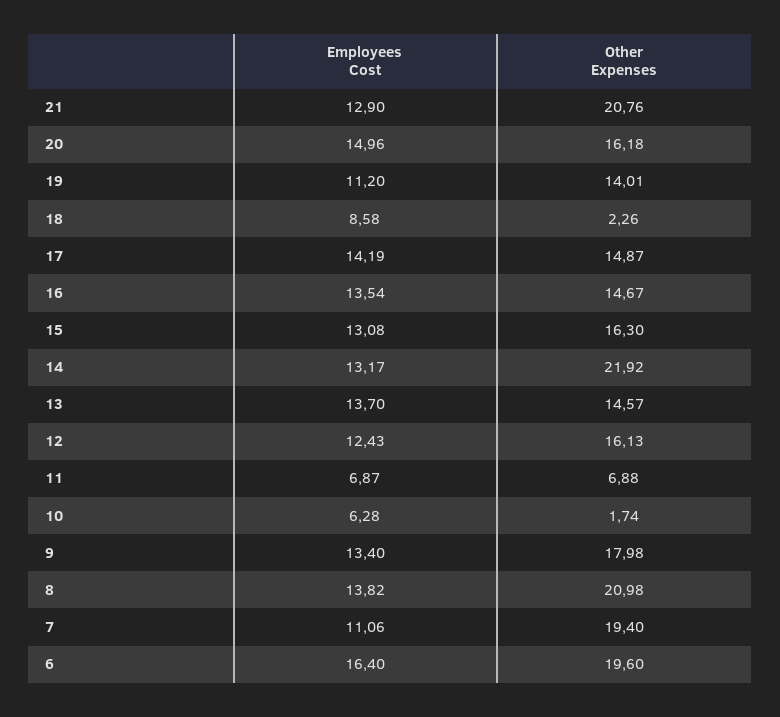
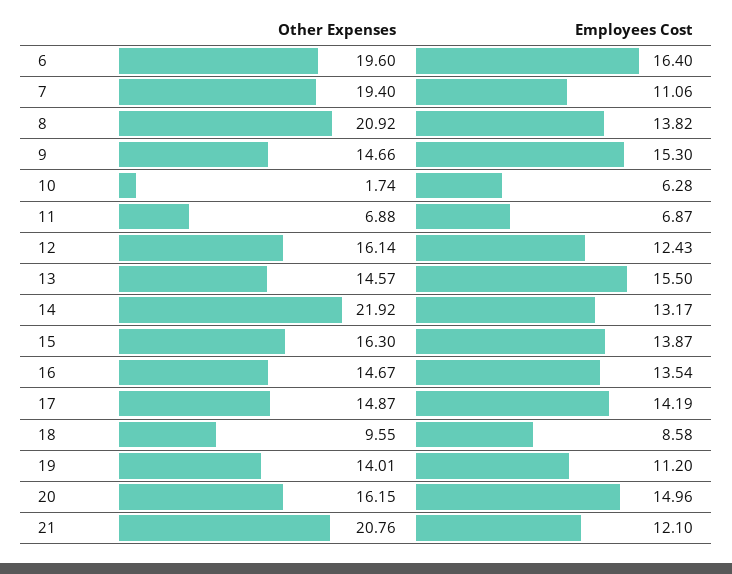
  {
    "Employees Cost": {
-     "21": 12.9,
+     "21": 12.1,
      "20": 14.96,
      "19": 11.2,
      "18": 8.58,
      "17": 14.19,
      "16": 13.54,
-     "15": 13.08,
+     "15": 13.87,
      "14": 13.17,
-     "13": 13.7,
+     "13": 15.5,
      "12": 12.43,
      "11": 6.87,
      "10": 6.28,
-     "9": 13.4,
+     "9": 15.3,
      "8": 13.82,
      "7": 11.06,
      "6": 16.4
    },
    "Other Expenses": {
      "21": 20.76,
-     "20": 16.18,
+     "20": 16.15,
      "19": 14.01,
-     "18": 2.26,
+     "18": 9.55,
      "17": 14.87,
      "16": 14.67,
      "15": 16.3,
      "14": 21.92,
      "13": 14.57,
-     "12": 16.13,
+     "12": 16.14,
      "11": 6.88,
      "10": 1.74,
-     "9": 17.98,
+     "9": 14.66,
-     "8": 20.98,
+     "8": 20.92,
      "7": 19.4,
      "6": 19.6
    }
  }

